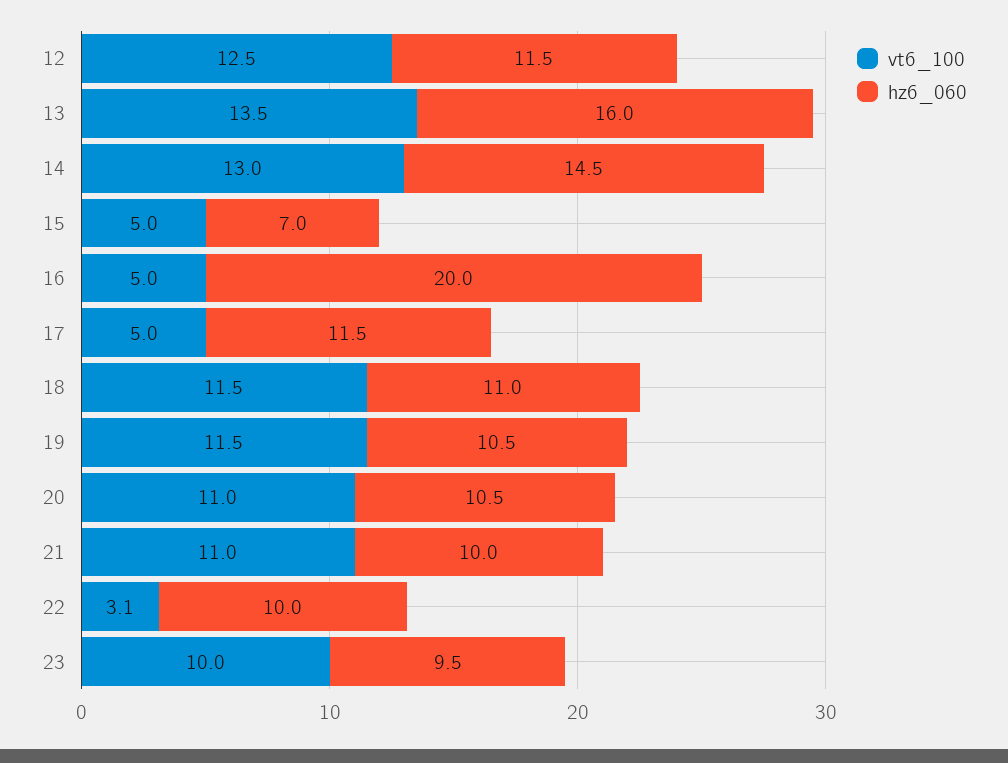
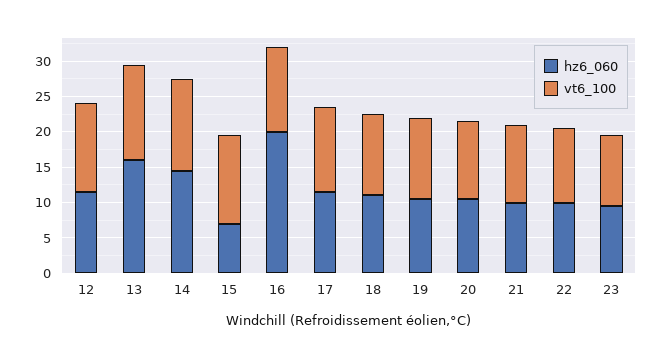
  {
    "vt6_100": {
      "12": 12.5,
      "13": 13.5,
      "14": 13,
-     "15": 5,
+     "15": 12.5,
-     "16": 5,
+     "16": 12.5,
-     "17": 5,
+     "17": 12.5,
      "18": 11.5,
      "19": 11.5,
      "20": 11,
      "21": 11,
-     "22": 3.1,
+     "22": 10,
      "23": 10
    },
    "hz6_060": {
      "12": 11.5,
      "13": 16,
      "14": 14.5,
      "15": 7,
      "16": 20,
      "17": 11.5,
      "18": 11,
      "19": 10.5,
      "20": 10.5,
      "21": 10,
      "22": 10,
      "23": 9.5
    }
  }

